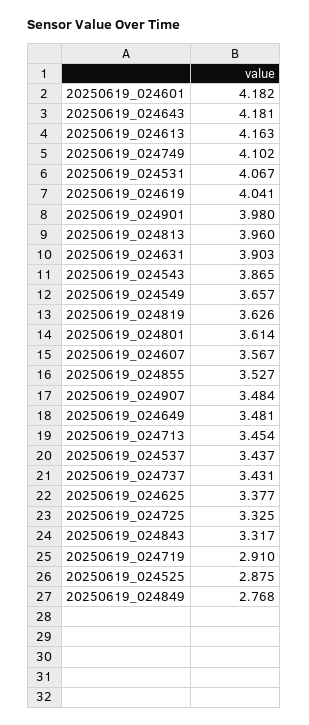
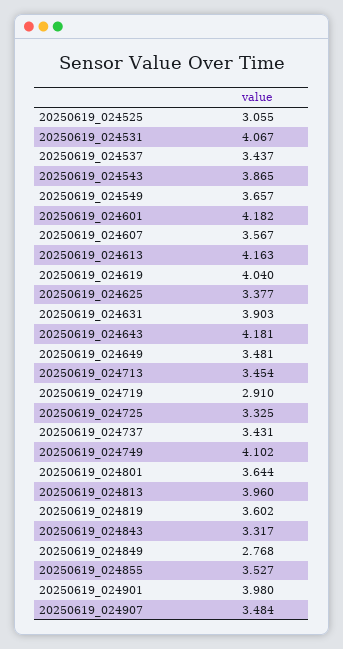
  {
    "20250619_024601": 4.182,
    "20250619_024643": 4.181,
    "20250619_024613": 4.163,
    "20250619_024749": 4.102,
    "20250619_024531": 4.067,
-   "20250619_024619": 4.041,
+   "20250619_024619": 4.04,
    "20250619_024901": 3.98,
    "20250619_024813": 3.96,
    "20250619_024631": 3.903,
    "20250619_024543": 3.865,
    "20250619_024549": 3.657,
-   "20250619_024819": 3.626,
+   "20250619_024819": 3.602,
-   "20250619_024801": 3.614,
+   "20250619_024801": 3.644,
    "20250619_024607": 3.567,
    "20250619_024855": 3.527,
    "20250619_024907": 3.484,
    "20250619_024649": 3.481,
    "20250619_024713": 3.454,
    "20250619_024537": 3.437,
    "20250619_024737": 3.431,
    "20250619_024625": 3.377,
    "20250619_024725": 3.325,
    "20250619_024843": 3.317,
    "20250619_024719": 2.91,
-   "20250619_024525": 2.875,
+   "20250619_024525": 3.055,
    "20250619_024849": 2.768
  }

